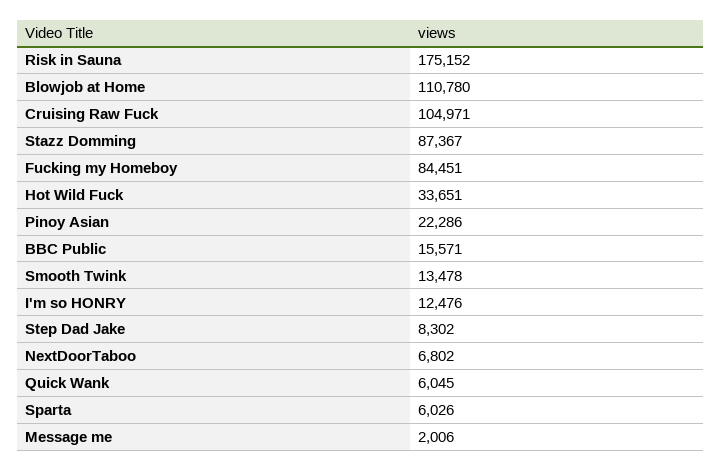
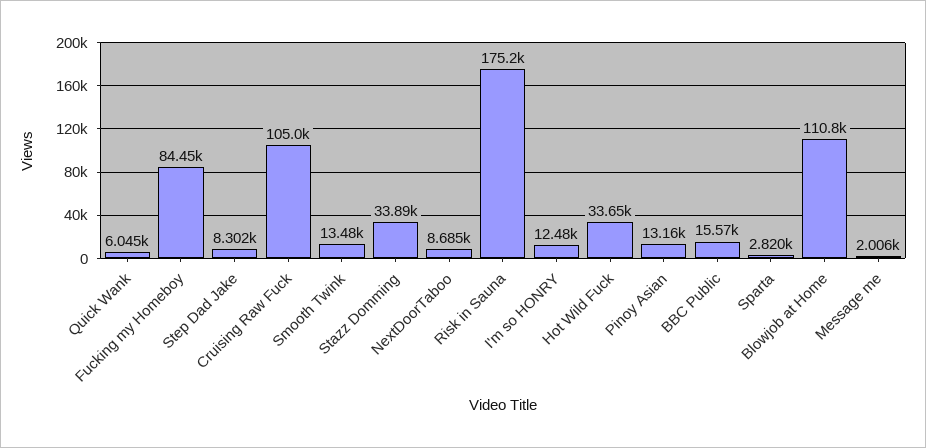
  {
    "Risk in Sauna": 175152,
    "Blowjob at Home": 110780,
    "Cruising Raw Fuck": 104971,
-   "Stazz Domming": 87367,
+   "Stazz Domming": 33890,
    "Fucking my Homeboy": 84451,
    "Hot Wild Fuck": 33651,
-   "Pinoy Asian": 22286,
+   "Pinoy Asian": 13160,
    "BBC Public": 15571,
    "Smooth Twink": 13478,
    "I'm so HONRY": 12476,
    "Step Dad Jake": 8302,
-   "NextDoorTaboo": 6802,
+   "NextDoorTaboo": 8685,
    "Quick Wank": 6045,
-   "Sparta": 6026,
+   "Sparta": 2820,
    "Message me": 2006
  }

